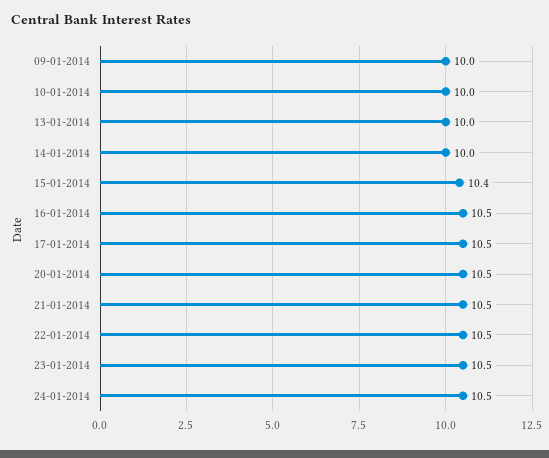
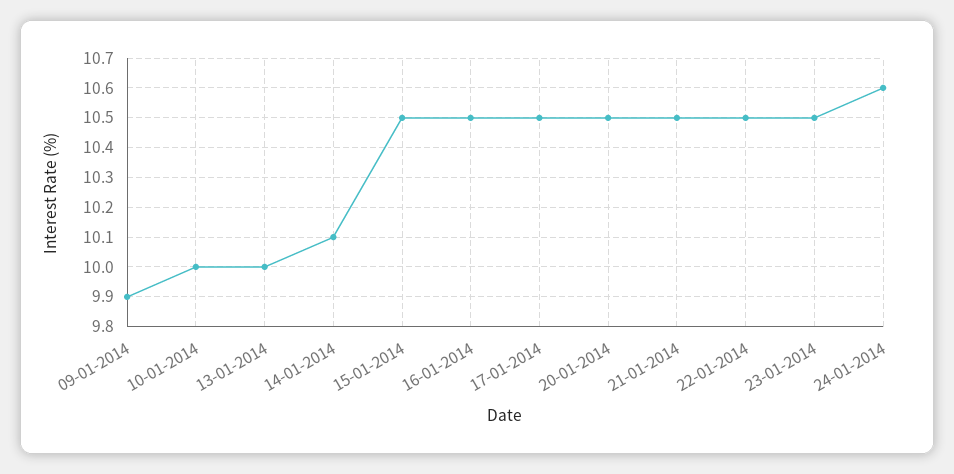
  {
-   "09-01-2014": 10,
+   "09-01-2014": 9.9,
    "10-01-2014": 10,
    "13-01-2014": 10,
-   "14-01-2014": 10,
+   "14-01-2014": 10.1,
-   "15-01-2014": 10.4,
+   "15-01-2014": 10.5,
    "16-01-2014": 10.5,
    "17-01-2014": 10.5,
    "20-01-2014": 10.5,
    "21-01-2014": 10.5,
    "22-01-2014": 10.5,
    "23-01-2014": 10.5,
-   "24-01-2014": 10.5
+   "24-01-2014": 10.6
  }

